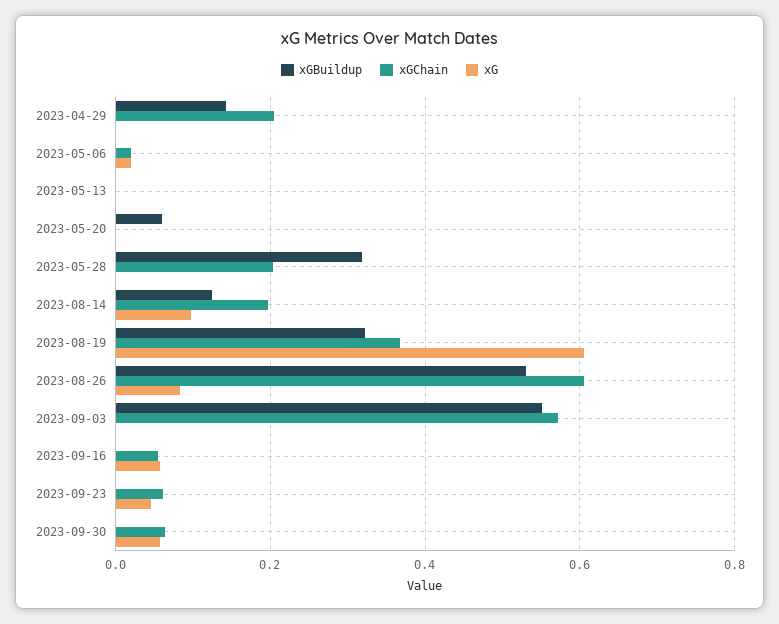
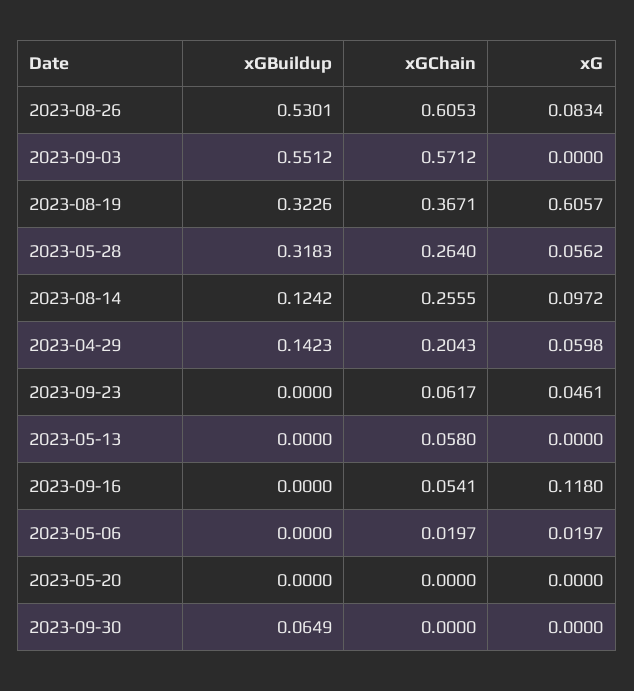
  {
    "xGBuildup": {
      "2023-04-29": 0.1423,
      "2023-05-06": 0,
      "2023-05-13": 0,
-     "2023-05-20": 0.06,
+     "2023-05-20": 0,
      "2023-05-28": 0.3183,
      "2023-08-14": 0.1242,
      "2023-08-19": 0.3226,
      "2023-08-26": 0.5301,
      "2023-09-03": 0.5512,
      "2023-09-16": 0,
      "2023-09-23": 0,
-     "2023-09-30": 0
+     "2023-09-30": 0.0649
    },
    "xGChain": {
      "2023-04-29": 0.2043,
      "2023-05-06": 0.0197,
-     "2023-05-13": 0,
+     "2023-05-13": 0.058,
      "2023-05-20": 0,
-     "2023-05-28": 0.2,
+     "2023-05-28": 0.264,
-     "2023-08-14": 0.2,
+     "2023-08-14": 0.2555,
      "2023-08-19": 0.3671,
      "2023-08-26": 0.6053,
      "2023-09-03": 0.5712,
      "2023-09-16": 0.0541,
      "2023-09-23": 0.0617,
-     "2023-09-30": 0.06
+     "2023-09-30": 0
    },
    "xG": {
-     "2023-04-29": 0,
+     "2023-04-29": 0.0598,
      "2023-05-06": 0.0197,
      "2023-05-13": 0,
      "2023-05-20": 0,
-     "2023-05-28": 0,
+     "2023-05-28": 0.0562,
      "2023-08-14": 0.0972,
      "2023-08-19": 0.6057,
      "2023-08-26": 0.0834,
      "2023-09-03": 0,
-     "2023-09-16": 0.06,
+     "2023-09-16": 0.118,
      "2023-09-23": 0.0461,
-     "2023-09-30": 0.06
+     "2023-09-30": 0
    }
  }

